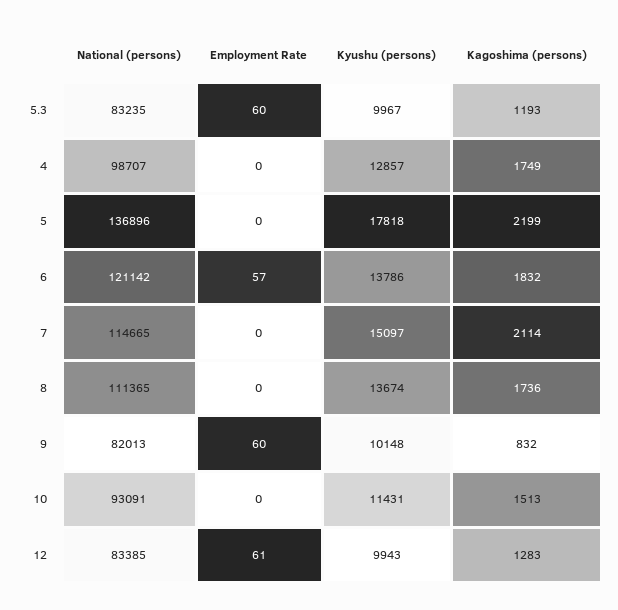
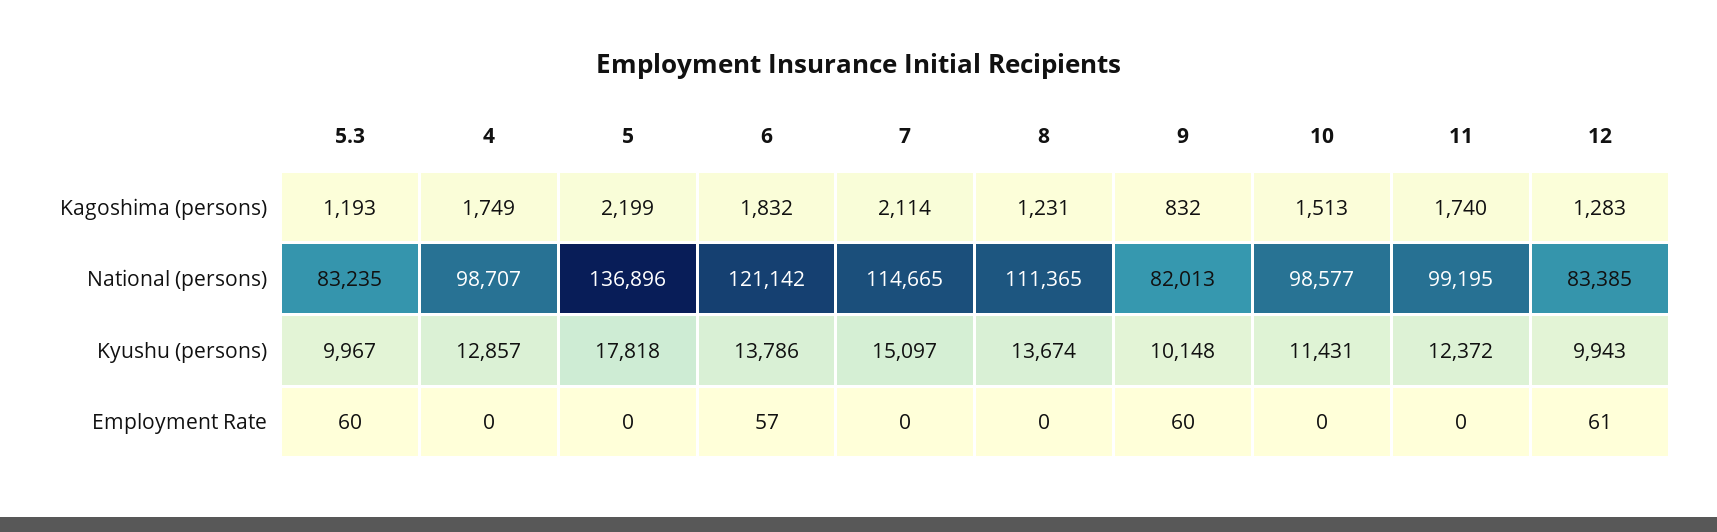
  {
    "National (persons)": {
      "5.3": 83235,
      "4": 98707,
      "5": 136896,
      "6": 121142,
      "7": 114665,
      "8": 111365,
      "9": 82013,
-     "10": 93091,
+     "10": 98577,
-     "12": 83385
+     "12": 83385,
+     "11": 99195
    },
    "Employment Rate": {
      "5.3": 60,
      "4": 0,
      "5": 0,
      "6": 57,
      "7": 0,
      "8": 0,
      "9": 60,
      "10": 0,
-     "12": 61
+     "12": 61,
+     "11": 0
    },
    "Kyushu (persons)": {
      "5.3": 9967,
      "4": 12857,
      "5": 17818,
      "6": 13786,
      "7": 15097,
      "8": 13674,
      "9": 10148,
      "10": 11431,
-     "12": 9943
+     "12": 9943,
+     "11": 12372
    },
    "Kagoshima (persons)": {
      "5.3": 1193,
      "4": 1749,
      "5": 2199,
      "6": 1832,
      "7": 2114,
-     "8": 1736,
+     "8": 1231,
      "9": 832,
      "10": 1513,
-     "12": 1283
+     "12": 1283,
+     "11": 1740
    }
  }

